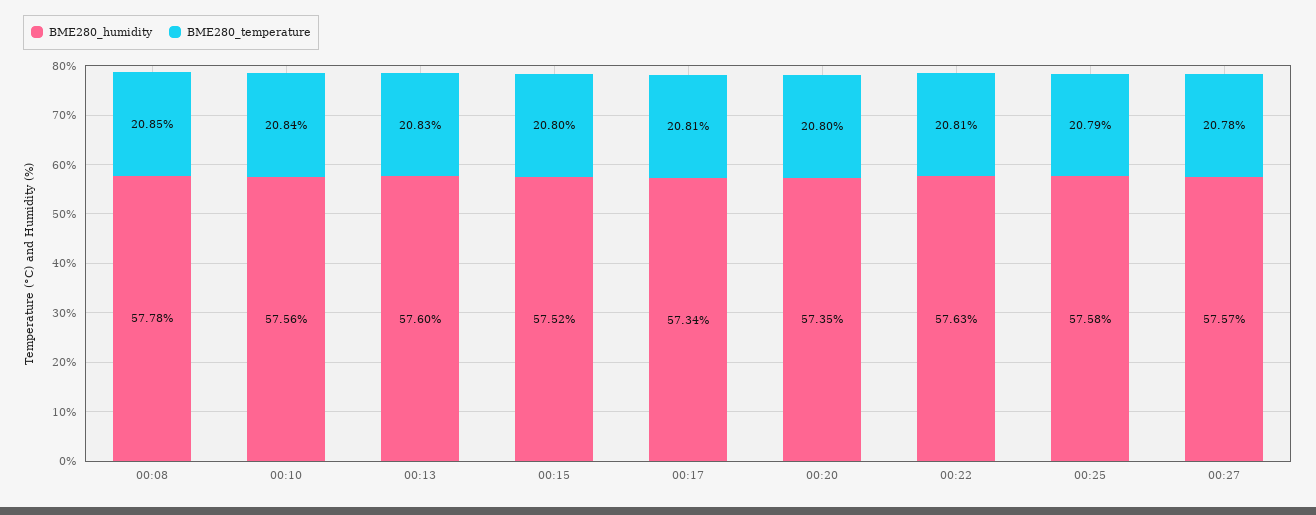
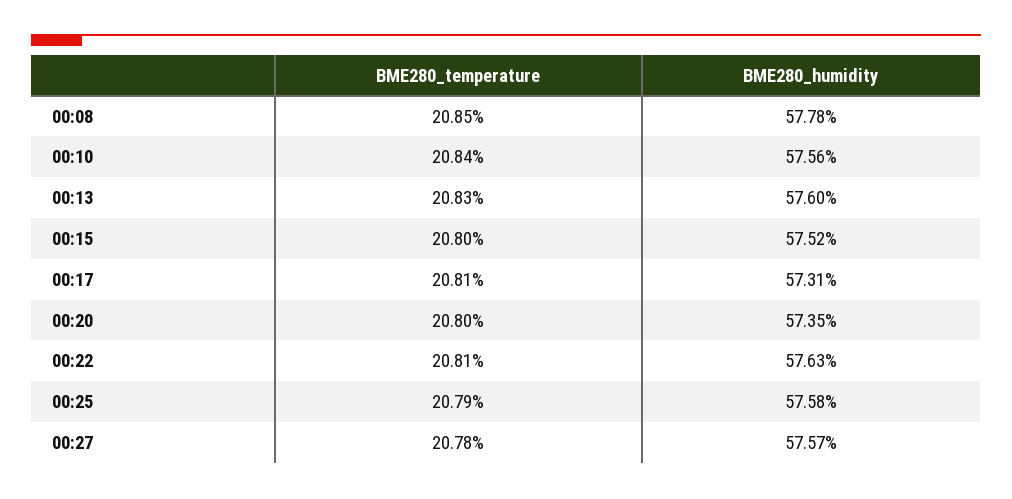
  {
    "BME280_humidity": {
      "00:08": 57.78,
      "00:10": 57.56,
      "00:13": 57.6,
      "00:15": 57.52,
-     "00:17": 57.34,
+     "00:17": 57.31,
      "00:20": 57.35,
      "00:22": 57.63,
      "00:25": 57.58,
      "00:27": 57.57
    },
    "BME280_temperature": {
      "00:08": 20.85,
      "00:10": 20.84,
      "00:13": 20.83,
      "00:15": 20.8,
      "00:17": 20.81,
      "00:20": 20.8,
      "00:22": 20.81,
      "00:25": 20.79,
      "00:27": 20.78
    }
  }

